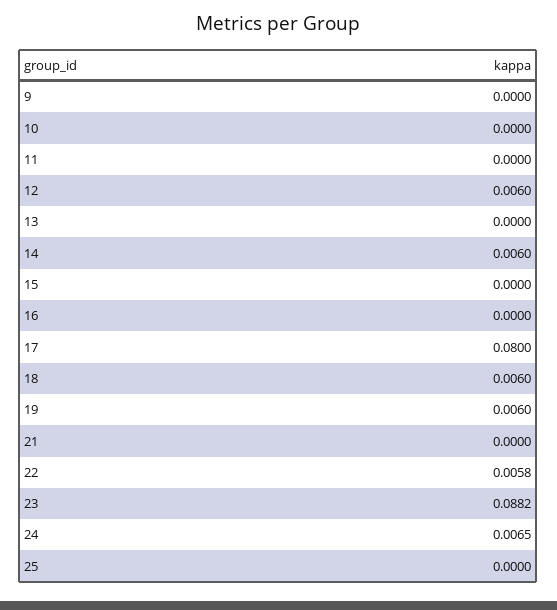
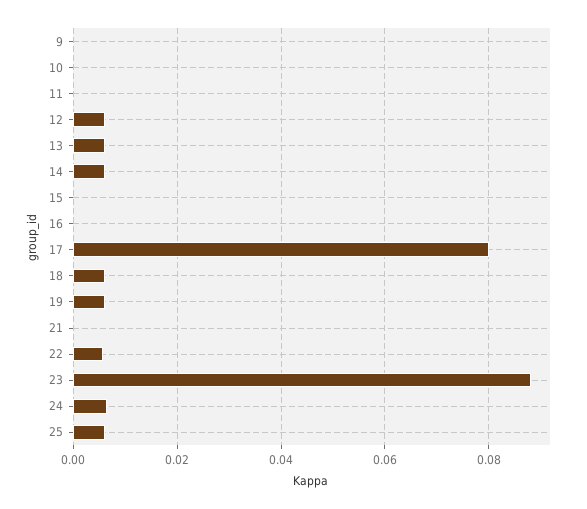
  {
    "9": 0,
    "10": 0,
    "11": 0,
    "12": 0.006,
-   "13": 0,
+   "13": 0.006,
    "14": 0.006,
    "15": 0,
    "16": 0,
    "17": 0.08,
    "18": 0.006,
    "19": 0.006,
    "21": 0,
    "22": 0.0058,
    "23": 0.0882,
    "24": 0.0065,
-   "25": 0
+   "25": 0.006
  }

